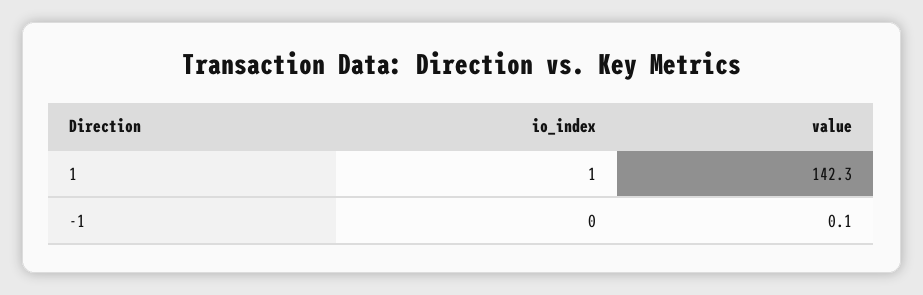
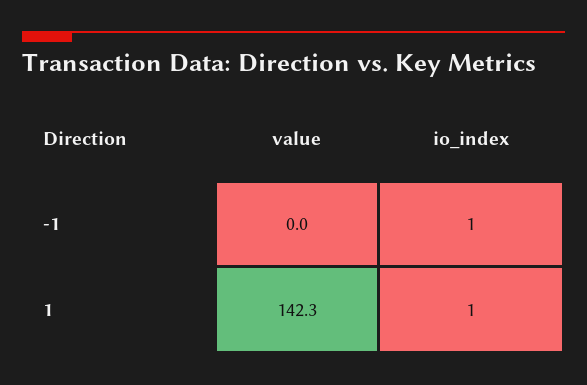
  {
    "io_index": {
      "1": 1,
-     "-1": 0
+     "-1": 1
    },
    "value": {
      "1": 142.3,
-     "-1": 0.1
+     "-1": 0
    }
  }

